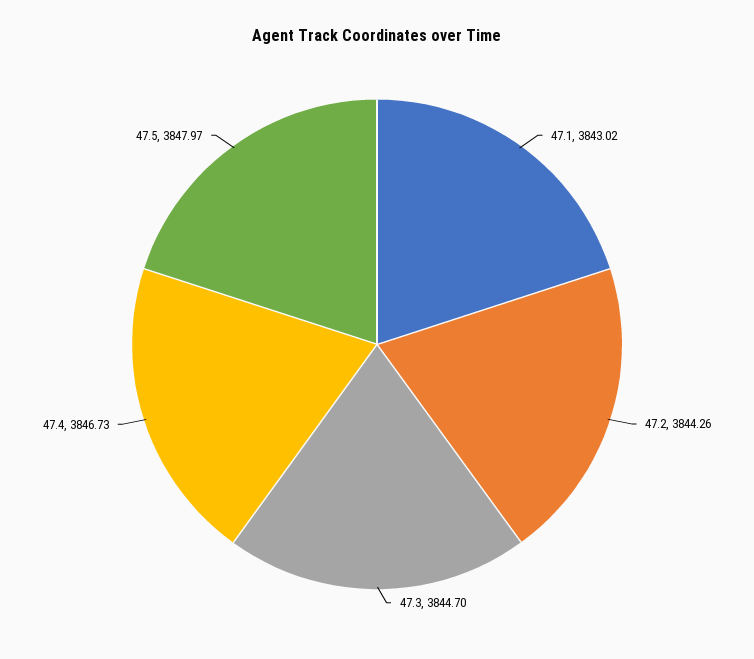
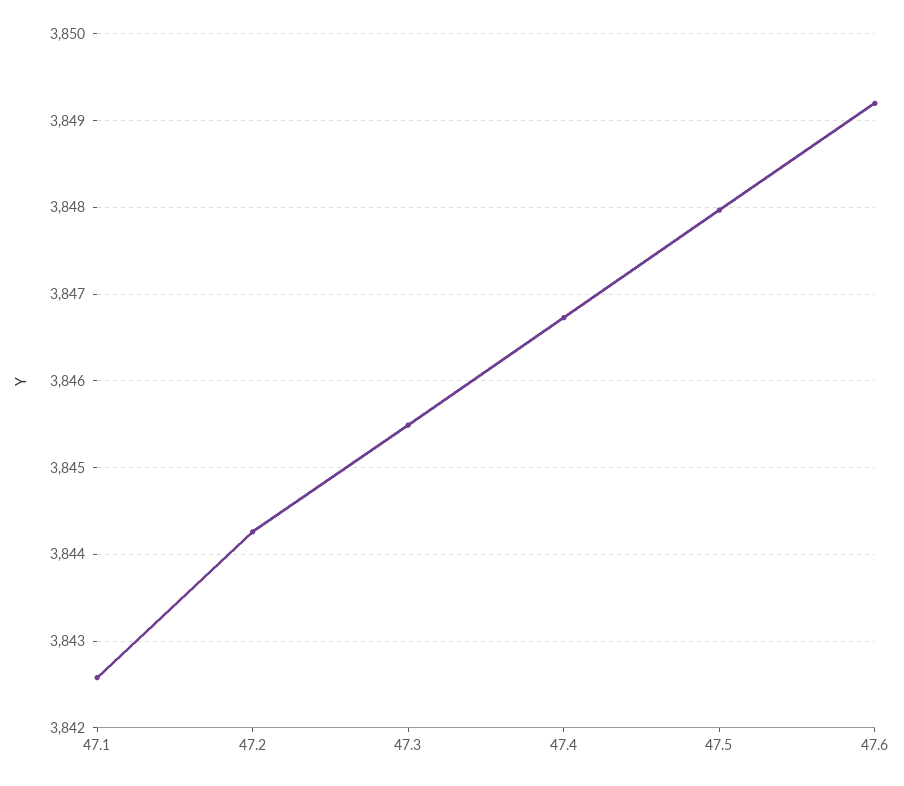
  {
-   "47.1": 3843.02,
+   "47.1": 3842.6,
    "47.2": 3844.26,
-   "47.3": 3844.7,
+   "47.3": 3845.5,
    "47.4": 3846.73,
-   "47.5": 3847.97
+   "47.5": 3847.97,
+   "47.6": 3849.2
  }

